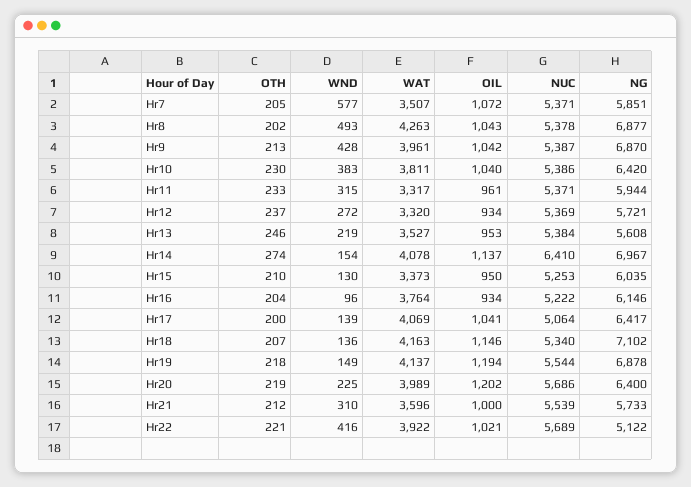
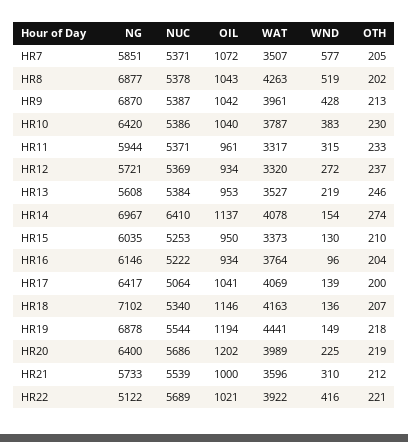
  {
    "OTH": {
      "Hr7": 205,
      "Hr8": 202,
      "Hr9": 213,
      "Hr10": 230,
      "Hr11": 233,
      "Hr12": 237,
      "Hr13": 246,
      "Hr14": 274,
      "Hr15": 210,
      "Hr16": 204,
      "Hr17": 200,
      "Hr18": 207,
      "Hr19": 218,
      "Hr20": 219,
      "Hr21": 212,
      "Hr22": 221
    },
    "WND": {
      "Hr7": 577,
-     "Hr8": 493,
+     "Hr8": 519,
      "Hr9": 428,
      "Hr10": 383,
      "Hr11": 315,
      "Hr12": 272,
      "Hr13": 219,
      "Hr14": 154,
      "Hr15": 130,
      "Hr16": 96,
      "Hr17": 139,
      "Hr18": 136,
      "Hr19": 149,
      "Hr20": 225,
      "Hr21": 310,
      "Hr22": 416
    },
    "WAT": {
      "Hr7": 3507,
      "Hr8": 4263,
      "Hr9": 3961,
-     "Hr10": 3811,
+     "Hr10": 3787,
      "Hr11": 3317,
      "Hr12": 3320,
      "Hr13": 3527,
      "Hr14": 4078,
      "Hr15": 3373,
      "Hr16": 3764,
      "Hr17": 4069,
      "Hr18": 4163,
-     "Hr19": 4137,
+     "Hr19": 4441,
      "Hr20": 3989,
      "Hr21": 3596,
      "Hr22": 3922
    },
    "OIL": {
      "Hr7": 1072,
      "Hr8": 1043,
      "Hr9": 1042,
      "Hr10": 1040,
      "Hr11": 961,
      "Hr12": 934,
      "Hr13": 953,
      "Hr14": 1137,
      "Hr15": 950,
      "Hr16": 934,
      "Hr17": 1041,
      "Hr18": 1146,
      "Hr19": 1194,
      "Hr20": 1202,
      "Hr21": 1000,
      "Hr22": 1021
    },
    "NUC": {
      "Hr7": 5371,
      "Hr8": 5378,
      "Hr9": 5387,
      "Hr10": 5386,
      "Hr11": 5371,
      "Hr12": 5369,
      "Hr13": 5384,
      "Hr14": 6410,
      "Hr15": 5253,
      "Hr16": 5222,
      "Hr17": 5064,
      "Hr18": 5340,
      "Hr19": 5544,
      "Hr20": 5686,
      "Hr21": 5539,
      "Hr22": 5689
    },
    "NG": {
      "Hr7": 5851,
      "Hr8": 6877,
      "Hr9": 6870,
      "Hr10": 6420,
      "Hr11": 5944,
      "Hr12": 5721,
      "Hr13": 5608,
      "Hr14": 6967,
      "Hr15": 6035,
      "Hr16": 6146,
      "Hr17": 6417,
      "Hr18": 7102,
      "Hr19": 6878,
      "Hr20": 6400,
      "Hr21": 5733,
      "Hr22": 5122
    }
  }

